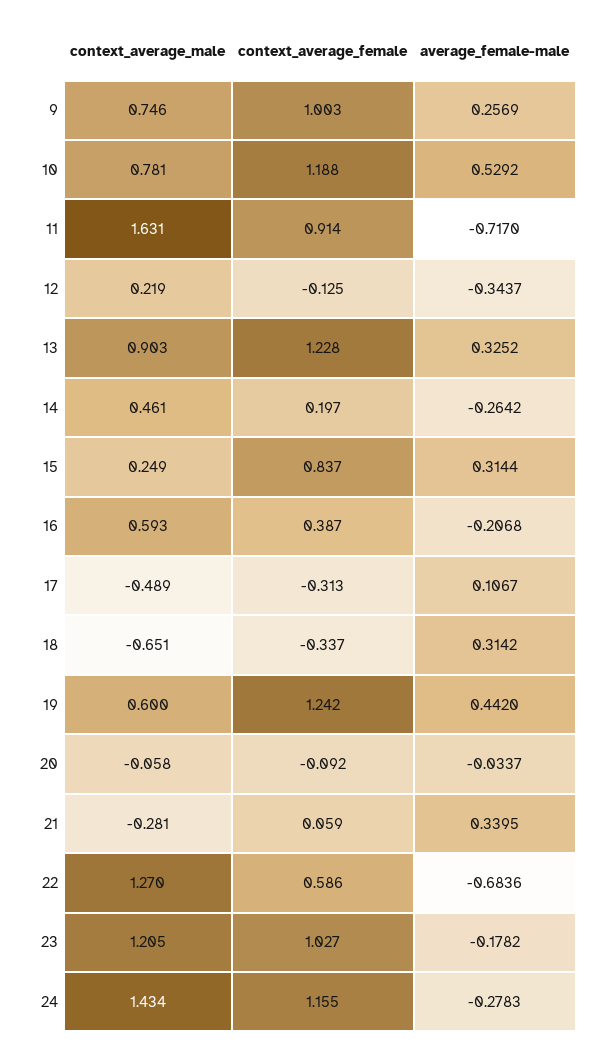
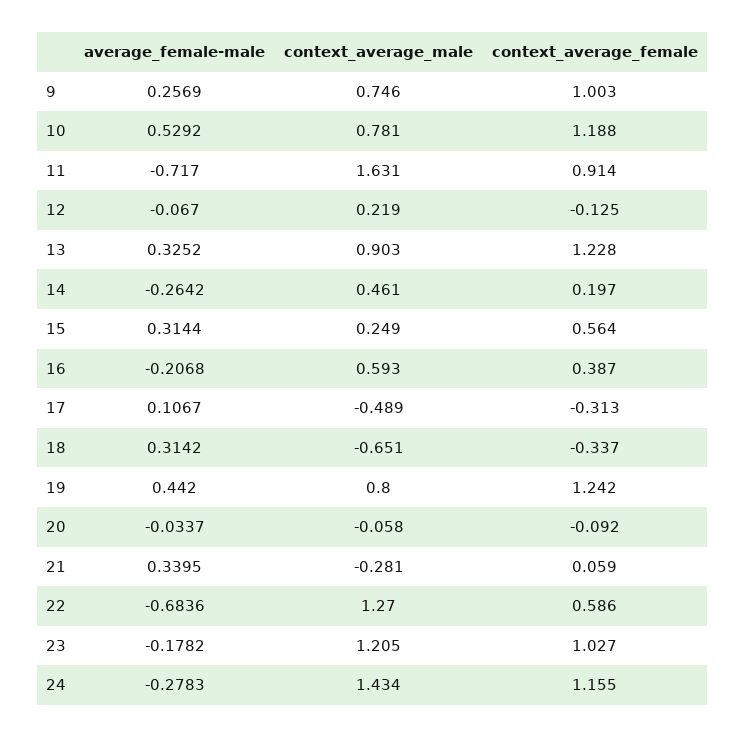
  {
    "context_average_male": {
      "9": 0.746,
      "10": 0.781,
      "11": 1.631,
      "12": 0.219,
      "13": 0.903,
      "14": 0.461,
      "15": 0.249,
      "16": 0.593,
      "17": -0.489,
      "18": -0.651,
-     "19": 0.6,
+     "19": 0.8,
      "20": -0.058,
      "21": -0.281,
      "22": 1.27,
      "23": 1.205,
      "24": 1.434
    },
    "context_average_female": {
      "9": 1.003,
      "10": 1.188,
      "11": 0.914,
      "12": -0.125,
      "13": 1.228,
      "14": 0.197,
-     "15": 0.837,
+     "15": 0.564,
      "16": 0.387,
      "17": -0.313,
      "18": -0.337,
      "19": 1.242,
      "20": -0.092,
      "21": 0.059,
      "22": 0.586,
      "23": 1.027,
      "24": 1.155
    },
    "average_female-male": {
      "9": 0.2569,
      "10": 0.5292,
      "11": -0.717,
-     "12": -0.3437,
+     "12": -0.067,
      "13": 0.3252,
      "14": -0.2642,
      "15": 0.3144,
      "16": -0.2068,
      "17": 0.1067,
      "18": 0.3142,
      "19": 0.442,
      "20": -0.0337,
      "21": 0.3395,
      "22": -0.6836,
      "23": -0.1782,
      "24": -0.2783
    }
  }

